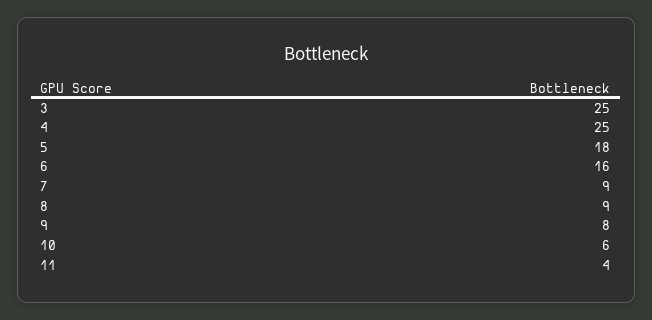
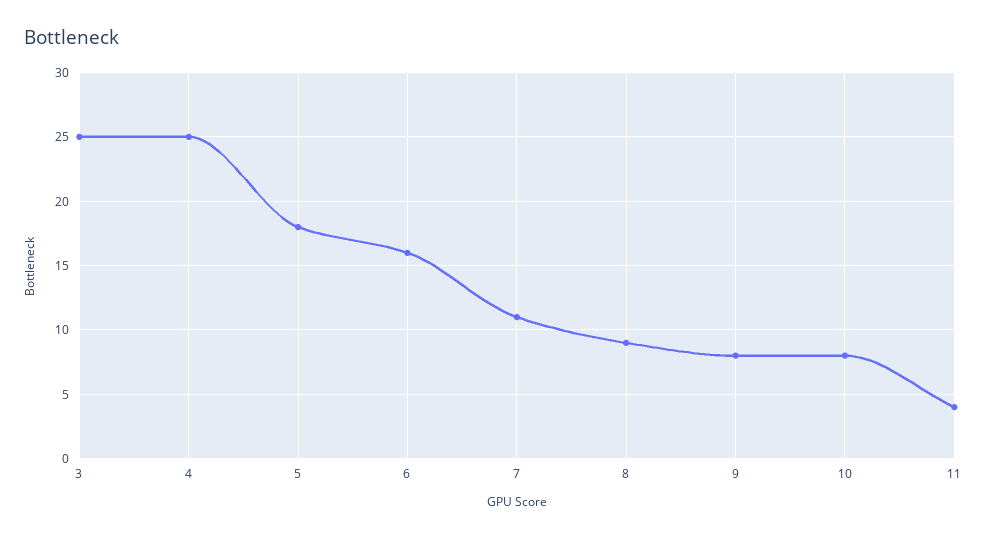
  {
    "3": 25,
    "4": 25,
    "5": 18,
    "6": 16,
-   "7": 9,
+   "7": 11,
    "8": 9,
    "9": 8,
-   "10": 6,
+   "10": 8,
    "11": 4
  }

